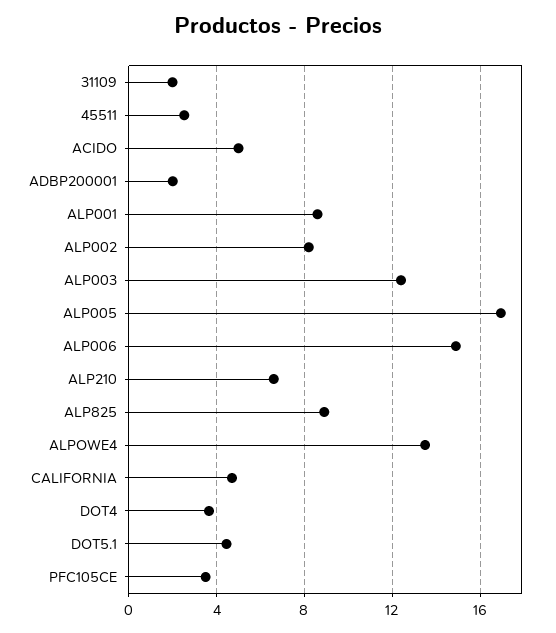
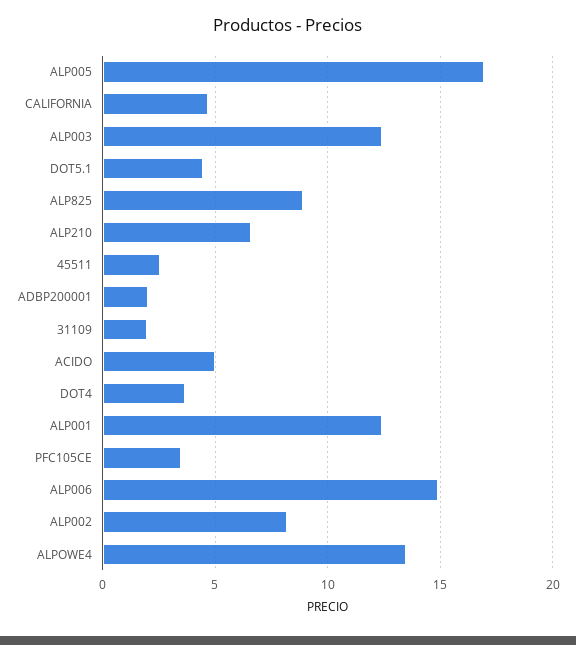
  {
    "31109": 2,
    "45511": 2.5,
    "ACIDO": 5,
    "ADBP200001": 2,
-   "ALP001": 8.5,
+   "ALP001": 12.5,
    "ALP002": 8,
    "ALP003": 12.5,
    "ALP005": 17,
    "ALP006": 15,
    "ALP210": 6.5,
    "ALP825": 9,
    "ALPOWE4": 13.5,
    "CALIFORNIA": 4.5,
    "DOT4": 3.5,
    "DOT5.1": 4.5,
    "PFC105CE": 3.5
  }

